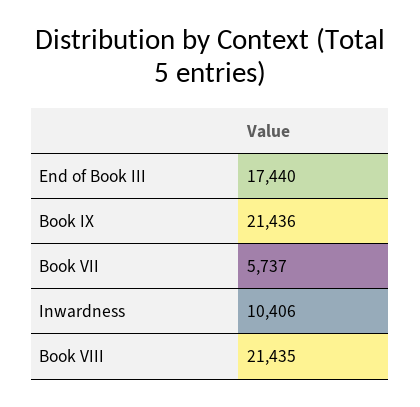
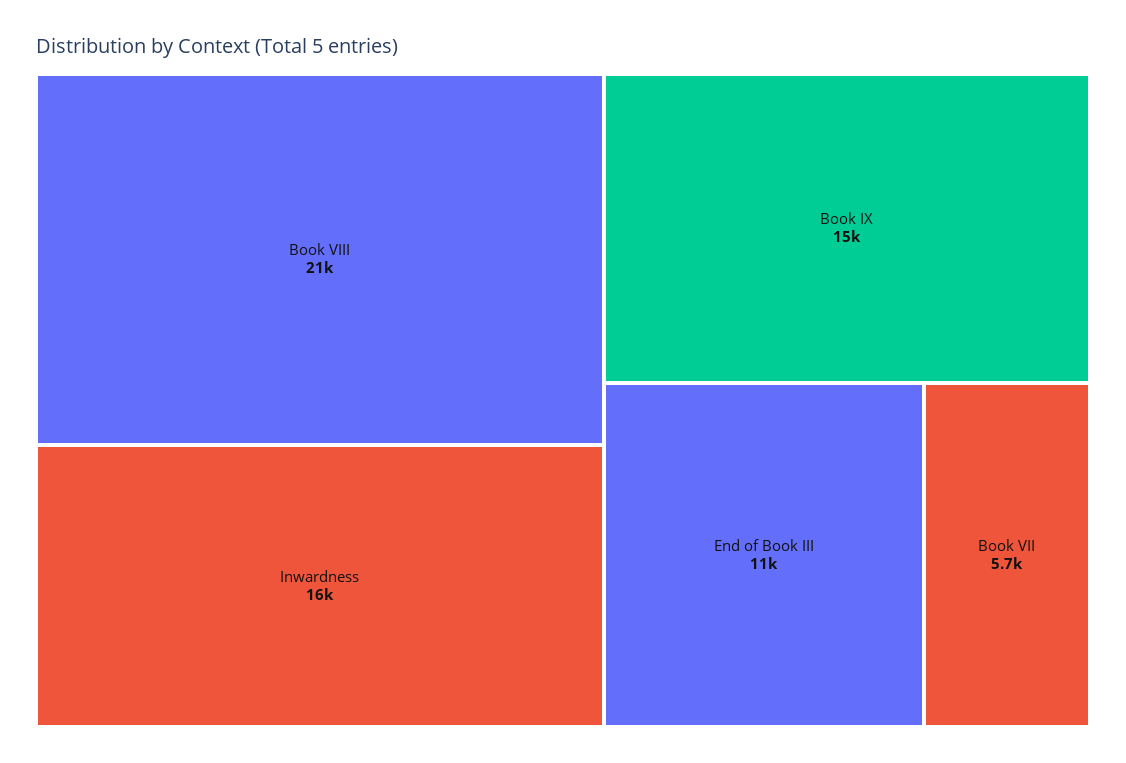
  {
-   "End of Book III": 17440,
+   "End of Book III": 11000,
-   "Book IX": 21436,
+   "Book IX": 15000,
    "Book VII": 5737,
-   "Inwardness": 10406,
+   "Inwardness": 16000,
    "Book VIII": 21435
  }

